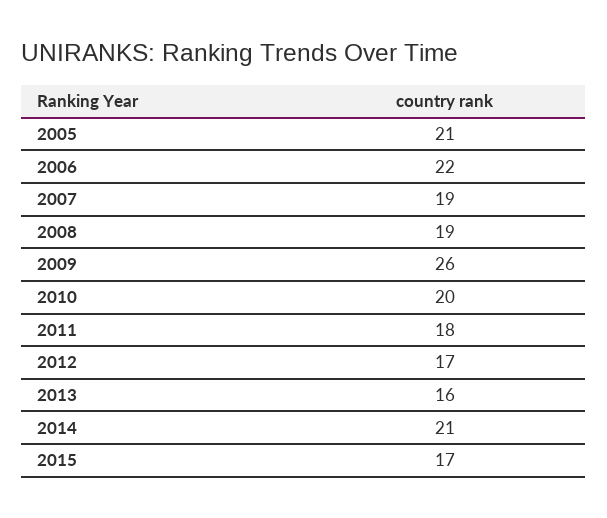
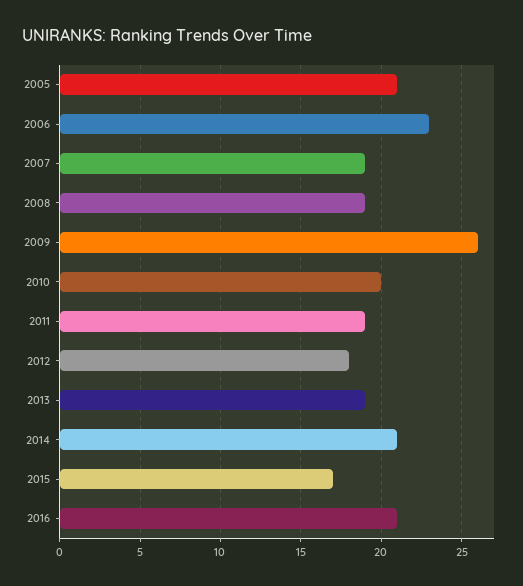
  {
    "2005": 21,
-   "2006": 22,
+   "2006": 23,
    "2007": 19,
    "2008": 19,
    "2009": 26,
    "2010": 20,
-   "2011": 18,
+   "2011": 19,
-   "2012": 17,
+   "2012": 18,
-   "2013": 16,
+   "2013": 19,
    "2014": 21,
-   "2015": 17
+   "2015": 17,
+   "2016": 21
  }

